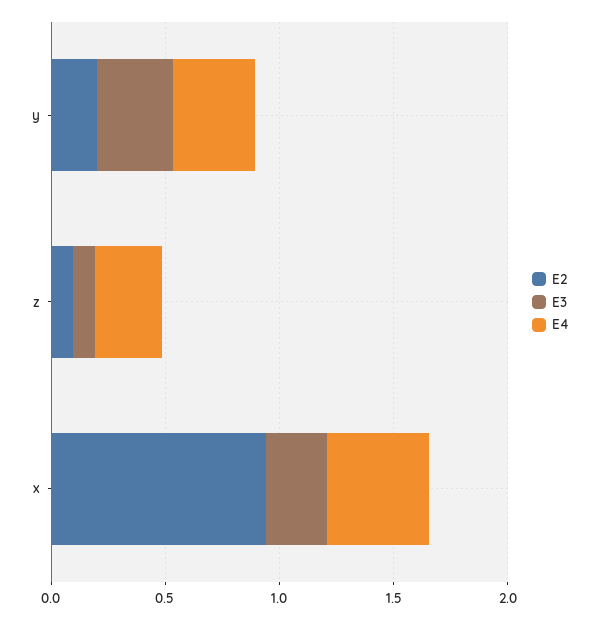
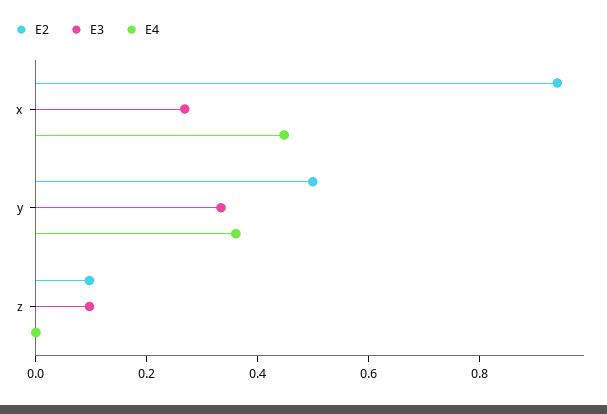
  {
    "E2": {
-     "y": 0.2,
+     "y": 0.5,
      "z": 0.1,
      "x": 0.95
    },
    "E3": {
      "y": 0.35,
      "z": 0.1,
      "x": 0.25
    },
    "E4": {
      "y": 0.35,
-     "z": 0.3,
+     "z": 0,
      "x": 0.45
    }
  }

